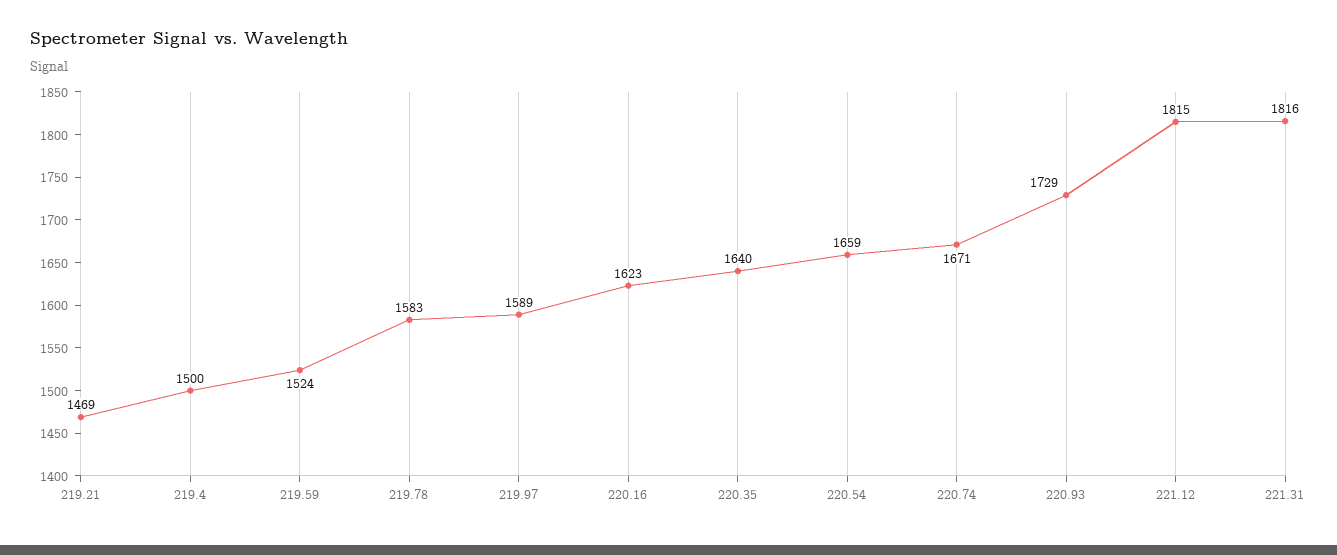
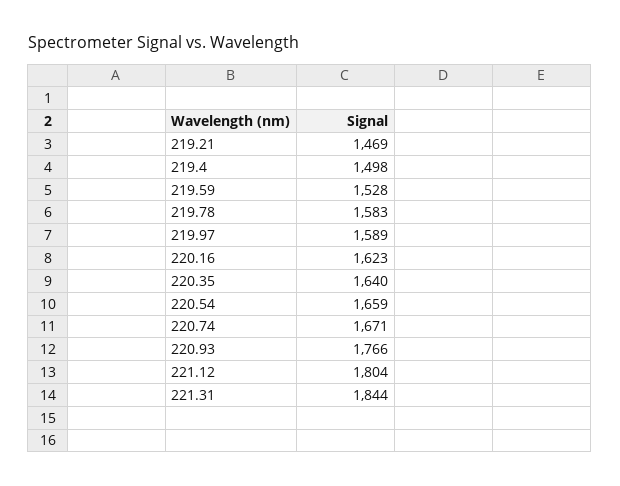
  {
    "219.21": 1469,
-   "219.4": 1500,
+   "219.4": 1498,
-   "219.59": 1524,
+   "219.59": 1528,
    "219.78": 1583,
    "219.97": 1589,
    "220.16": 1623,
    "220.35": 1640,
    "220.54": 1659,
    "220.74": 1671,
-   "220.93": 1729,
+   "220.93": 1766,
-   "221.12": 1815,
+   "221.12": 1804,
-   "221.31": 1816
+   "221.31": 1844
  }

